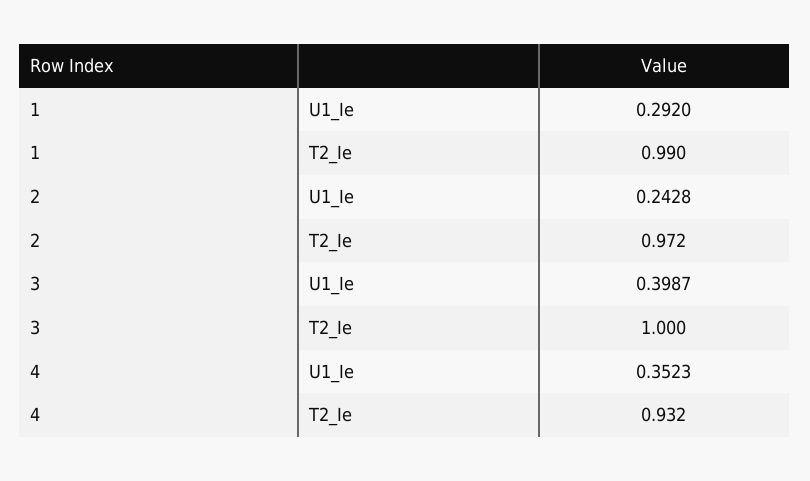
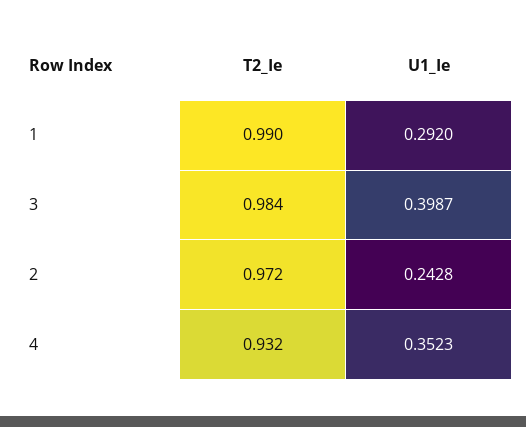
  {
    "1": {
      "U1_Ie": 0.292,
      "T2_Ie": 0.99
    },
    "2": {
      "U1_Ie": 0.2428,
      "T2_Ie": 0.972
    },
    "3": {
      "U1_Ie": 0.3987,
-     "T2_Ie": 1
+     "T2_Ie": 0.984
    },
    "4": {
      "U1_Ie": 0.3523,
      "T2_Ie": 0.932
    }
  }

